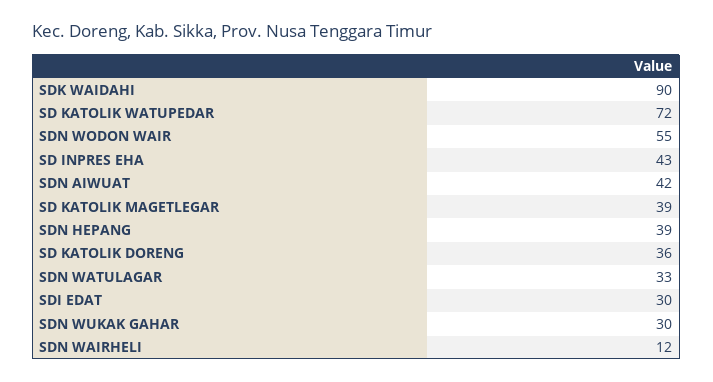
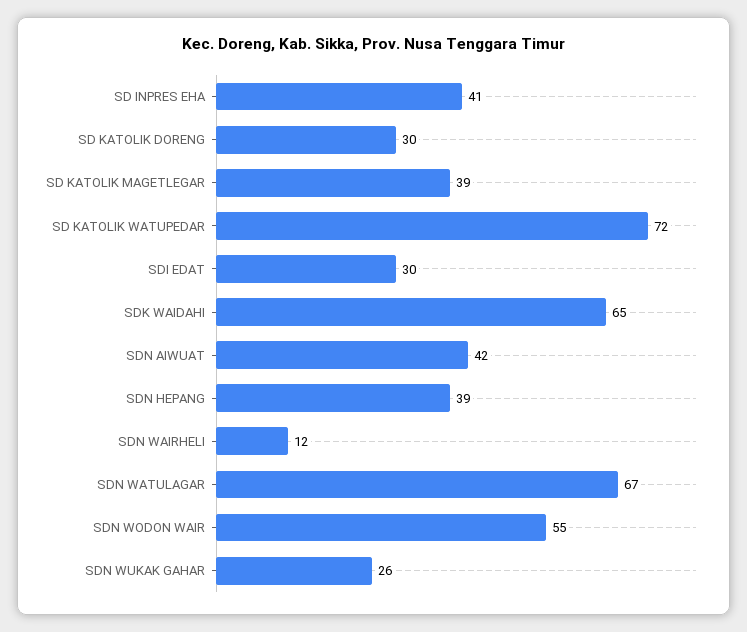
  {
-   "SDK WAIDAHI": 90,
+   "SDK WAIDAHI": 65,
    "SD KATOLIK WATUPEDAR": 72,
    "SDN WODON WAIR": 55,
-   "SD INPRES EHA": 43,
+   "SD INPRES EHA": 41,
    "SDN AIWUAT": 42,
    "SD KATOLIK MAGETLEGAR": 39,
    "SDN HEPANG": 39,
-   "SD KATOLIK DORENG": 36,
+   "SD KATOLIK DORENG": 30,
-   "SDN WATULAGAR": 33,
+   "SDN WATULAGAR": 67,
    "SDI EDAT": 30,
-   "SDN WUKAK GAHAR": 30,
+   "SDN WUKAK GAHAR": 26,
    "SDN WAIRHELI": 12
  }

